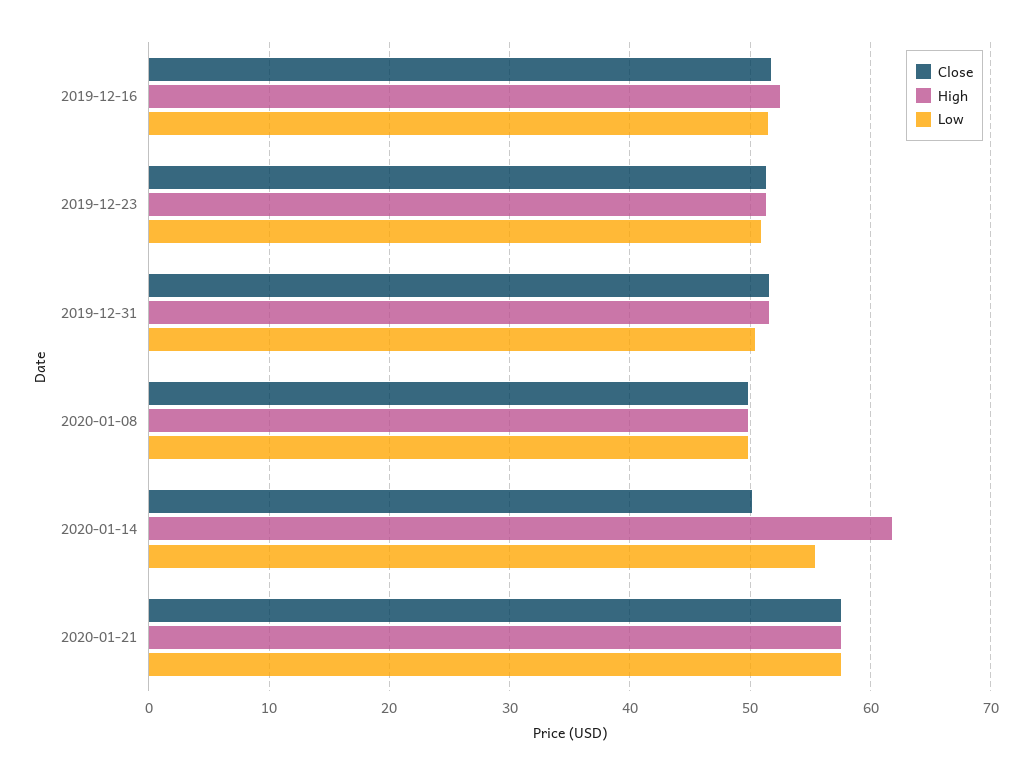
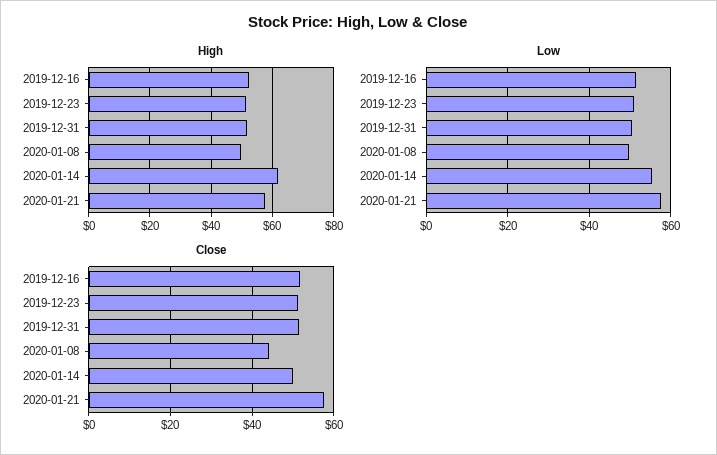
  {
    "Close": {
      "2019-12-16": 52,
      "2019-12-23": 51,
      "2019-12-31": 52,
-     "2020-01-08": 50,
+     "2020-01-08": 44,
      "2020-01-14": 50,
      "2020-01-21": 58
    },
    "High": {
      "2019-12-16": 52,
      "2019-12-23": 51,
      "2019-12-31": 52,
      "2020-01-08": 50,
      "2020-01-14": 62,
      "2020-01-21": 58
    },
    "Low": {
      "2019-12-16": 51,
      "2019-12-23": 51,
      "2019-12-31": 50,
      "2020-01-08": 50,
      "2020-01-14": 55,
      "2020-01-21": 58
    }
  }

